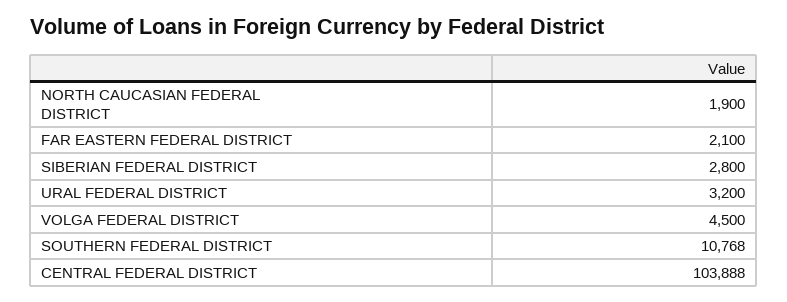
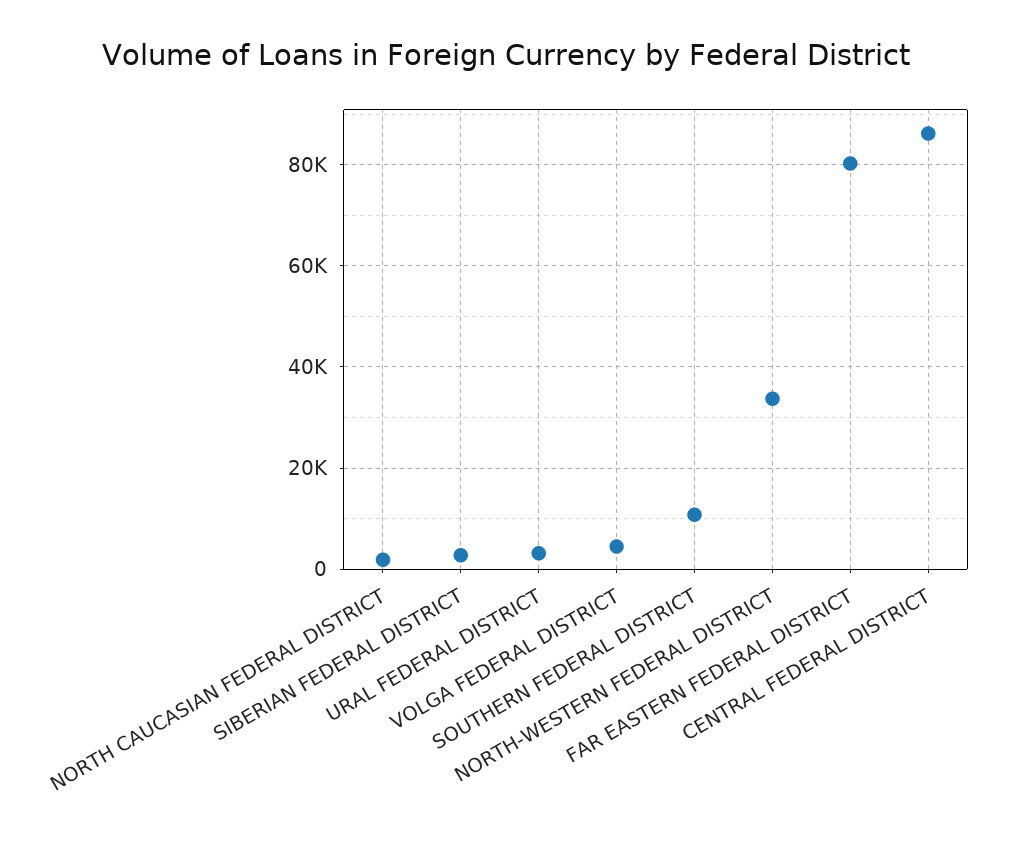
  {
    "NORTH CAUCASIAN FEDERAL DISTRICT": 1900,
-   "FAR EASTERN FEDERAL DISTRICT": 2100,
+   "FAR EASTERN FEDERAL DISTRICT": 80000,
    "SIBERIAN FEDERAL DISTRICT": 2800,
    "URAL FEDERAL DISTRICT": 3200,
    "VOLGA FEDERAL DISTRICT": 4500,
    "SOUTHERN FEDERAL DISTRICT": 10768,
-   "CENTRAL FEDERAL DISTRICT": 103888
+   "CENTRAL FEDERAL DISTRICT": 86000,
+   "NORTH-WESTERN FEDERAL DISTRICT": 34000
  }

